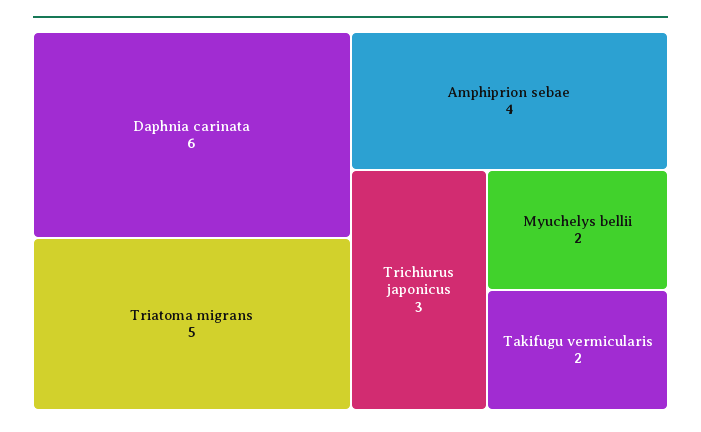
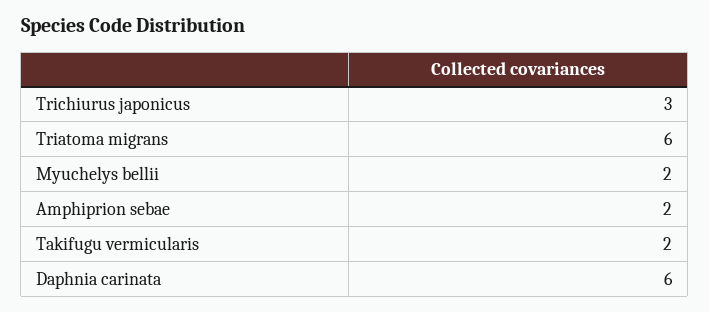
  {
    "Daphnia carinata": 6,
-   "Triatoma migrans": 5,
+   "Triatoma migrans": 6,
-   "Amphiprion sebae": 4,
+   "Amphiprion sebae": 2,
    "Trichiurus japonicus": 3,
    "Myuchelys bellii": 2,
    "Takifugu vermicularis": 2
  }

